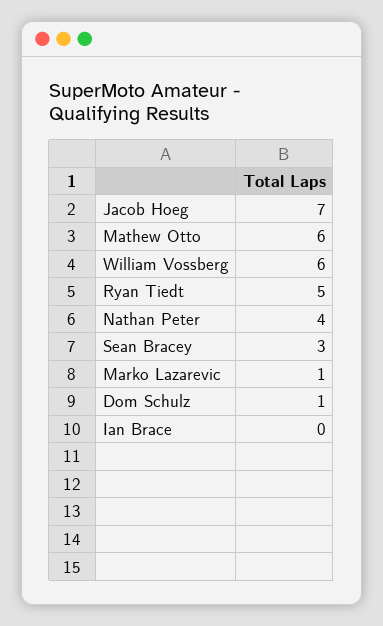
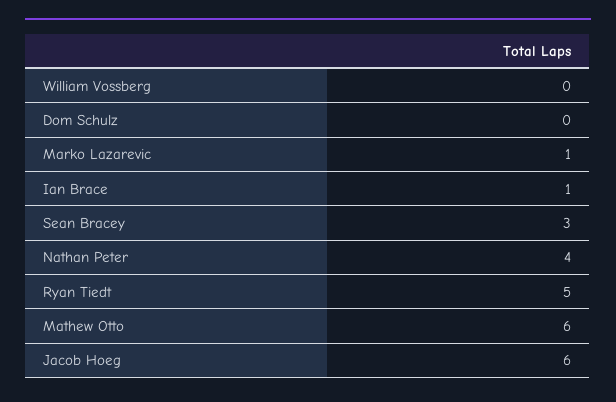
  {
-   "Jacob Hoeg": 7,
+   "Jacob Hoeg": 6,
    "Mathew Otto": 6,
-   "William Vossberg": 6,
+   "William Vossberg": 0,
    "Ryan Tiedt": 5,
    "Nathan Peter": 4,
    "Sean Bracey": 3,
    "Marko Lazarevic": 1,
-   "Dom Schulz": 1,
+   "Dom Schulz": 0,
-   "Ian Brace": 0
+   "Ian Brace": 1
  }

